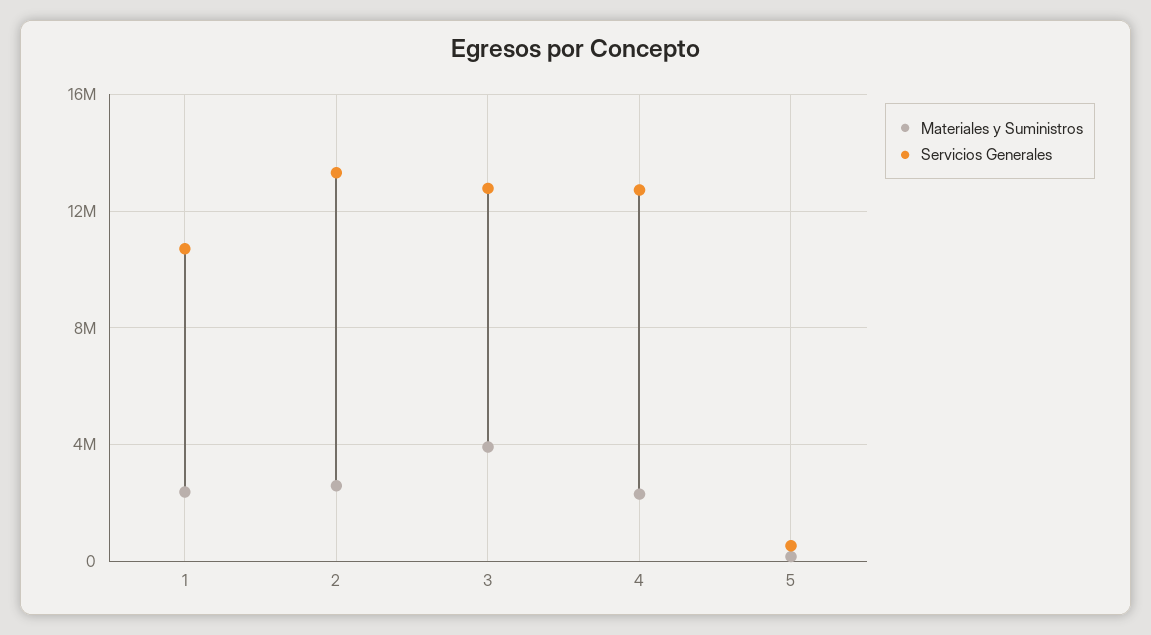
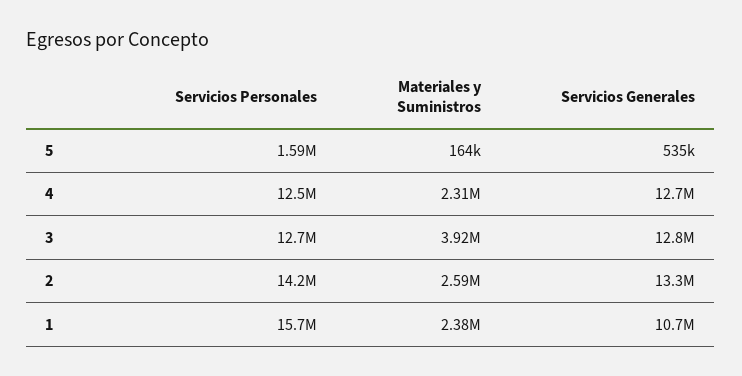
  {
    "Materiales y Suministros": {
      "1": 2380000,
      "2": 2590000,
      "3": 3920000,
      "4": 2310000,
      "5": 164000
    },
    "Servicios Generales": {
      "1": 10700000,
      "2": 13300000,
      "3": 12800000,
      "4": 12700000,
      "5": 535000
-   }
+   },
+   "Servicios Personales": {
+     "5": 1590000,
+     "4": 12500000,
+     "3": 12700000,
+     "2": 14200000,
+     "1": 15700000
+   }
  }

